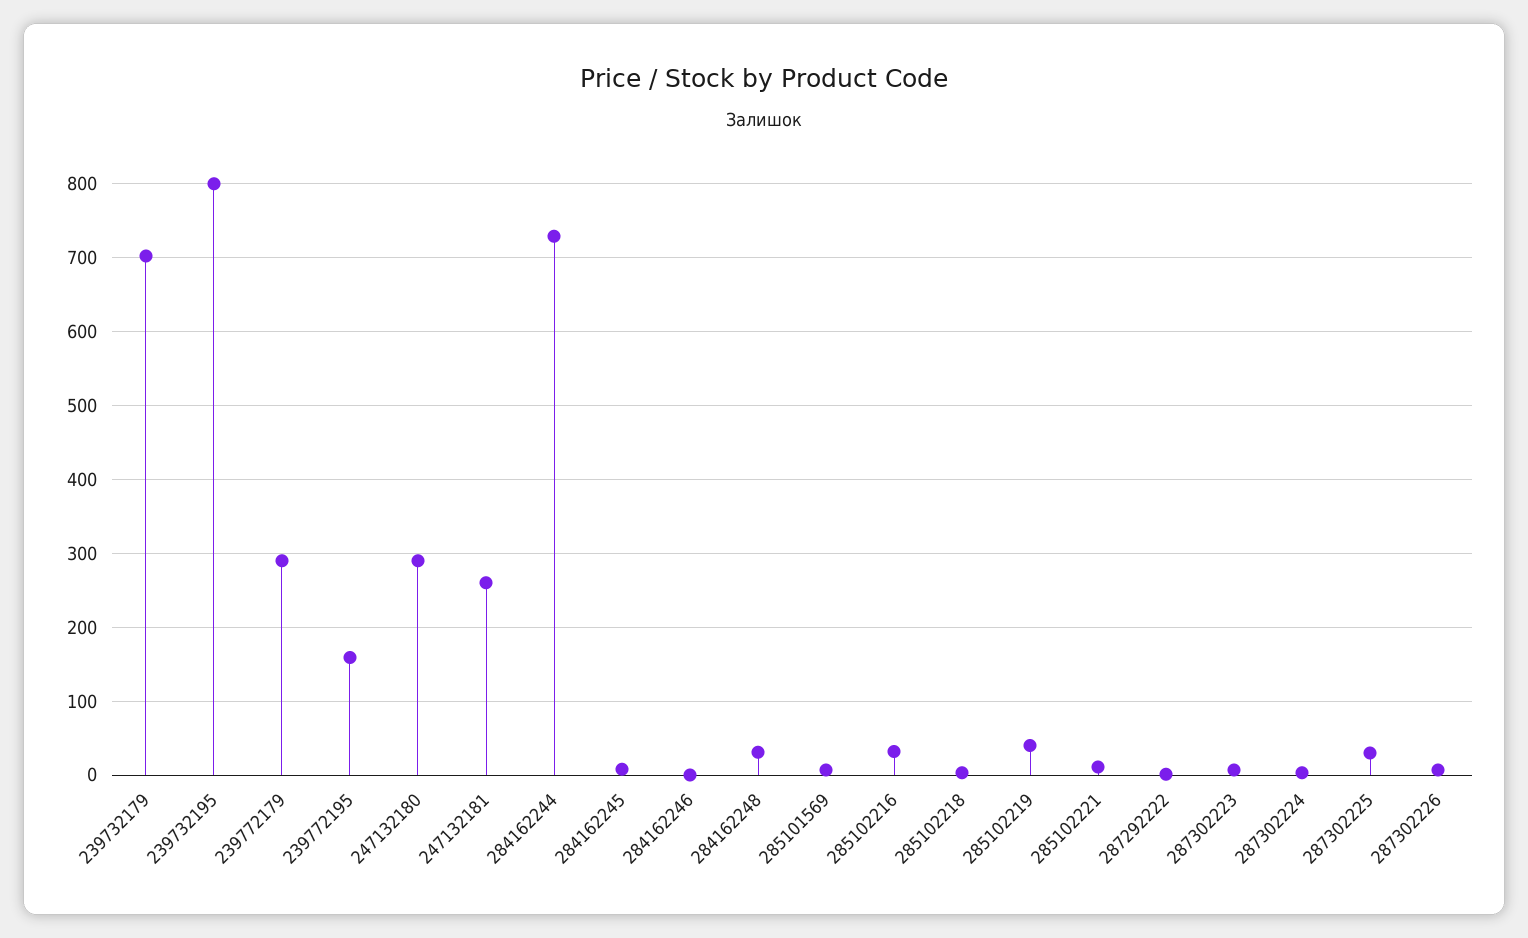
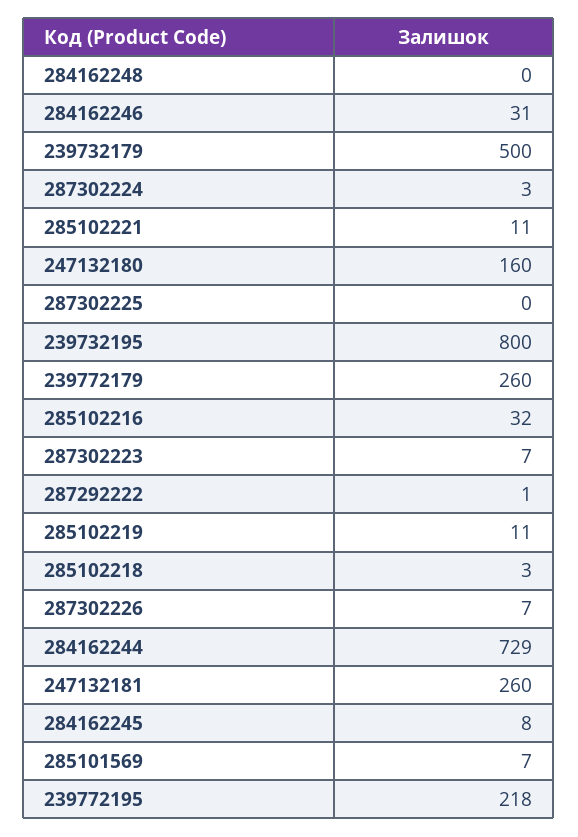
  {
-   "239732179": 700,
+   "239732179": 500,
    "239732195": 800,
-   "239772179": 290,
+   "239772179": 260,
-   "239772195": 160,
+   "239772195": 218,
-   "247132180": 290,
+   "247132180": 160,
    "247132181": 260,
    "284162244": 729,
    "284162245": 8,
-   "284162246": 0,
+   "284162246": 31,
-   "284162248": 30,
+   "284162248": 0,
    "285101569": 7,
    "285102216": 32,
    "285102218": 3,
-   "285102219": 40,
+   "285102219": 11,
    "285102221": 11,
    "287292222": 1,
    "287302223": 7,
    "287302224": 3,
-   "287302225": 30,
+   "287302225": 0,
    "287302226": 7
  }

